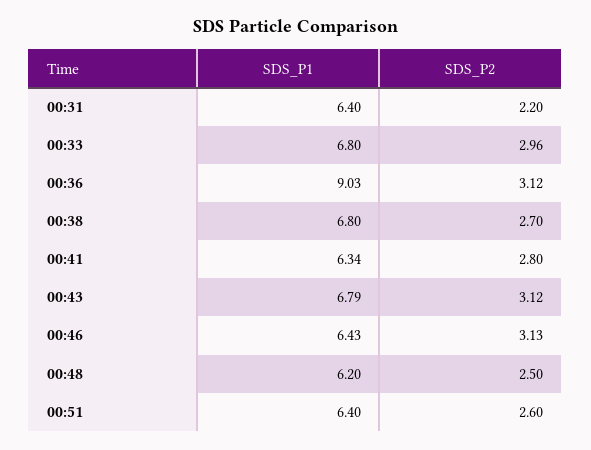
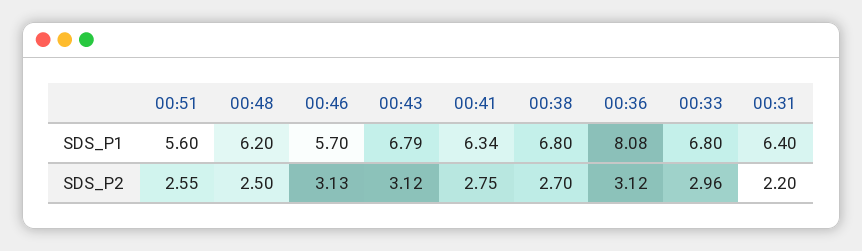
  {
    "SDS_P1": {
      "00:31": 6.4,
      "00:33": 6.8,
-     "00:36": 9.03,
+     "00:36": 8.08,
      "00:38": 6.8,
      "00:41": 6.34,
      "00:43": 6.79,
-     "00:46": 6.43,
+     "00:46": 5.7,
      "00:48": 6.2,
-     "00:51": 6.4
+     "00:51": 5.6
    },
    "SDS_P2": {
      "00:31": 2.2,
      "00:33": 2.96,
      "00:36": 3.12,
      "00:38": 2.7,
-     "00:41": 2.8,
+     "00:41": 2.75,
      "00:43": 3.12,
      "00:46": 3.13,
      "00:48": 2.5,
-     "00:51": 2.6
+     "00:51": 2.55
    }
  }

